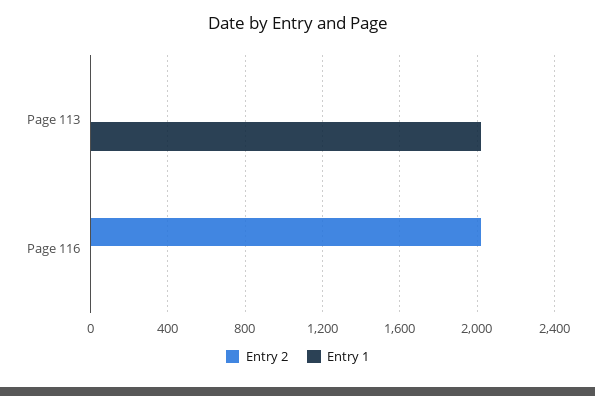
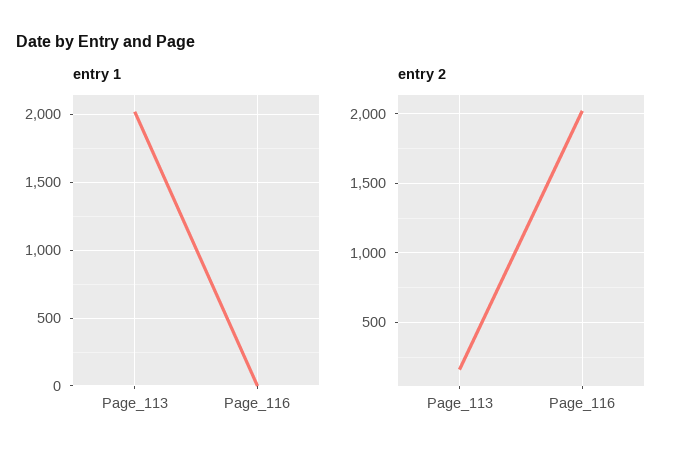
  {
    "Entry 2": {
-     "Page 113": 0,
+     "Page 113": 150,
      "Page 116": 2000
    },
    "Entry 1": {
      "Page 113": 2000,
      "Page 116": 0
    }
  }

